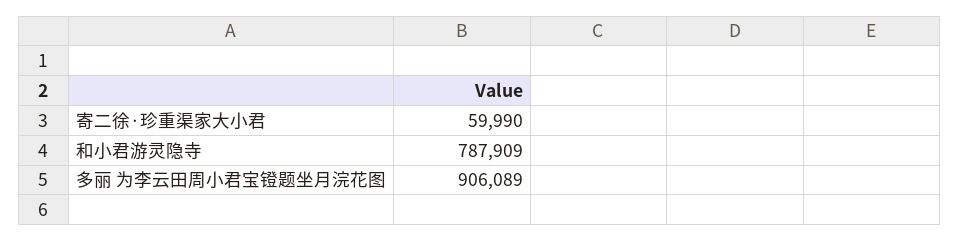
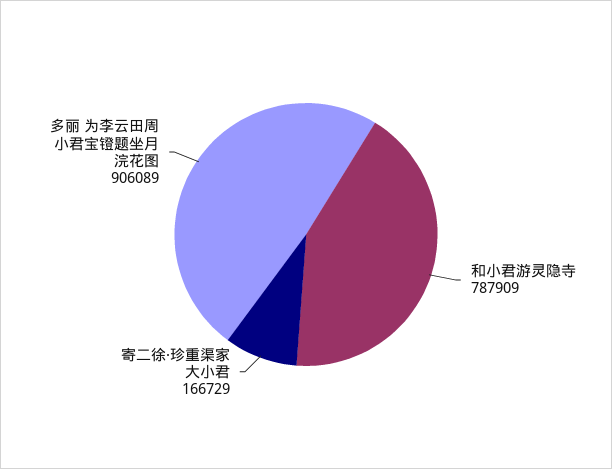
  {
-   "寄二徐·珍重渠家大小君": 59990,
+   "寄二徐·珍重渠家大小君": 166729,
    "和小君游灵隐寺": 787909,
    "多丽 为李云田周小君宝镫题坐月浣花图": 906089
  }

